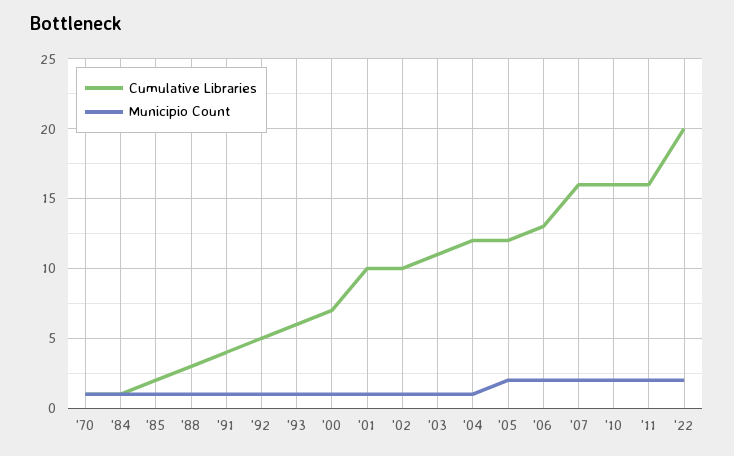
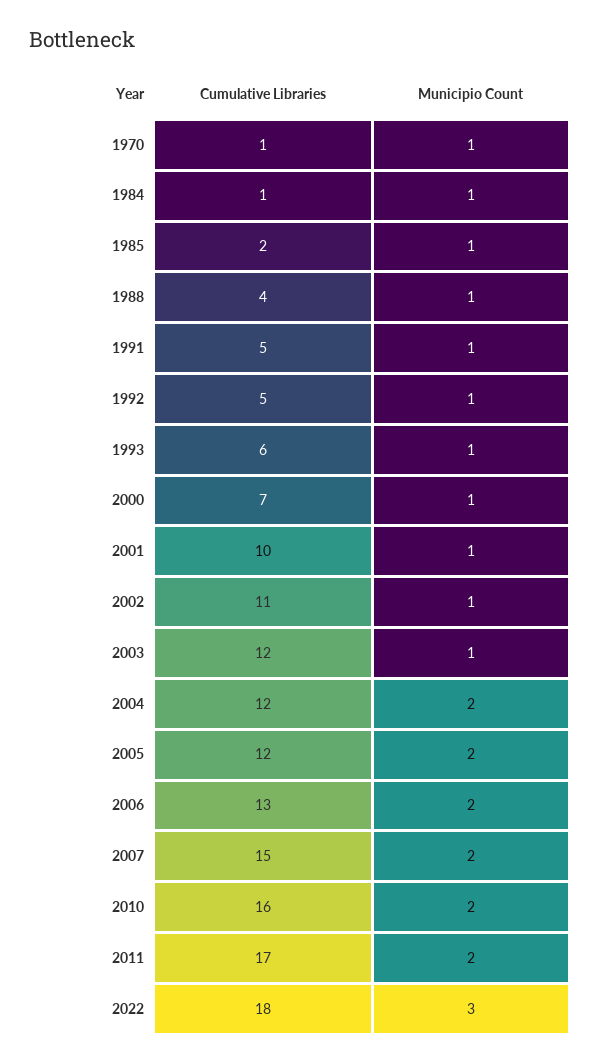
  {
    "Cumulative Libraries": {
      "'70": 1,
      "'84": 1,
      "'85": 2,
-     "'88": 3,
+     "'88": 4,
-     "'91": 4,
+     "'91": 5,
      "'92": 5,
      "'93": 6,
      "'00": 7,
      "'01": 10,
-     "'02": 10,
+     "'02": 11,
-     "'03": 11,
+     "'03": 12,
      "'04": 12,
      "'05": 12,
      "'06": 13,
-     "'07": 16,
+     "'07": 15,
      "'10": 16,
-     "'11": 16,
+     "'11": 17,
-     "'22": 20
+     "'22": 18
    },
    "Municipio Count": {
      "'70": 1,
      "'84": 1,
      "'85": 1,
      "'88": 1,
      "'91": 1,
      "'92": 1,
      "'93": 1,
      "'00": 1,
      "'01": 1,
      "'02": 1,
      "'03": 1,
-     "'04": 1,
+     "'04": 2,
      "'05": 2,
      "'06": 2,
      "'07": 2,
      "'10": 2,
      "'11": 2,
-     "'22": 2
+     "'22": 3
    }
  }

